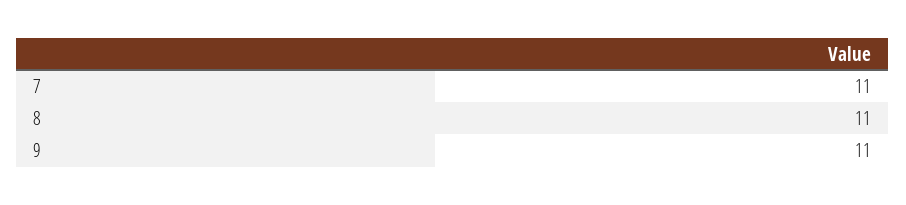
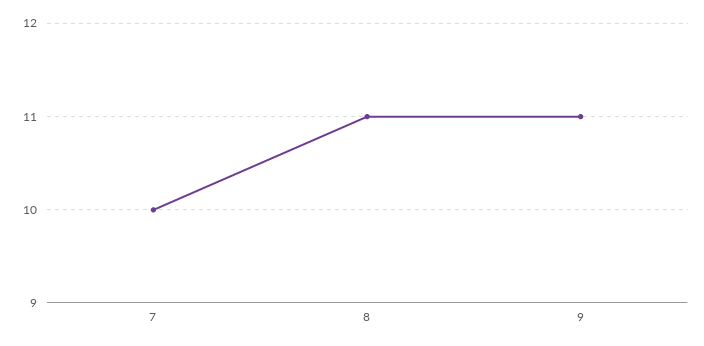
  {
-   "7": 11,
+   "7": 10,
    "8": 11,
    "9": 11
  }

